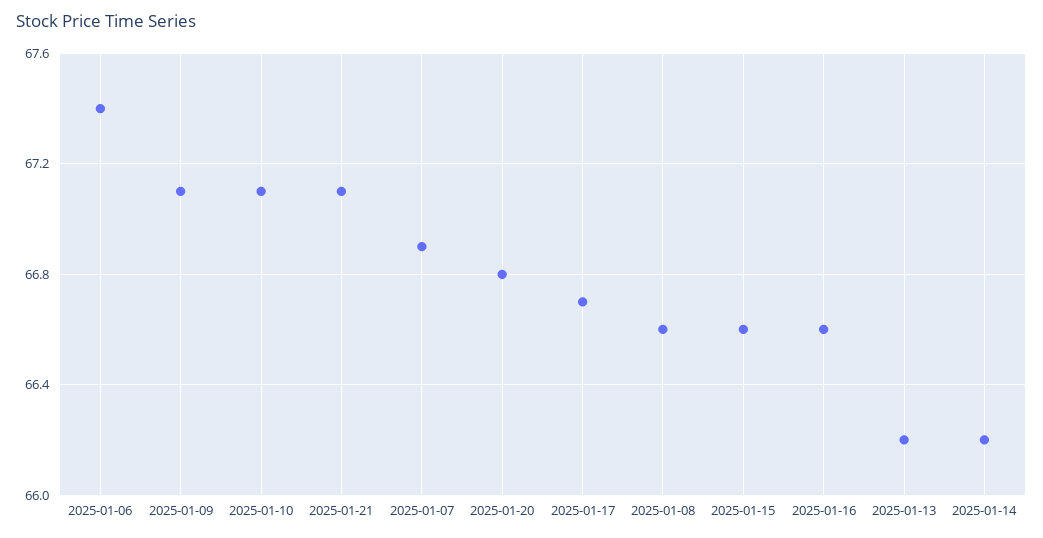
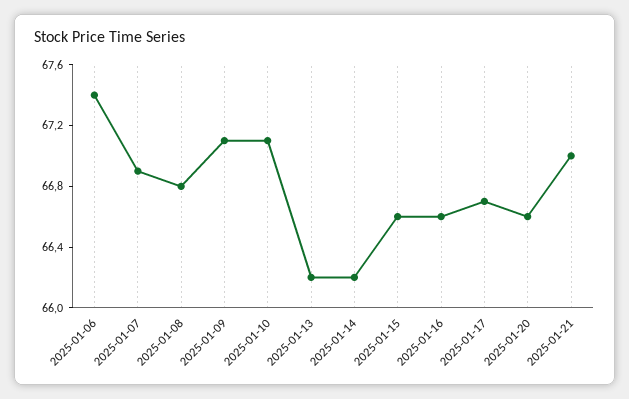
  {
    "2025-01-06": 67.4,
    "2025-01-09": 67.1,
    "2025-01-10": 67.1,
-   "2025-01-21": 67.1,
+   "2025-01-21": 67,
    "2025-01-07": 66.9,
-   "2025-01-20": 66.8,
+   "2025-01-20": 66.6,
    "2025-01-17": 66.7,
-   "2025-01-08": 66.6,
+   "2025-01-08": 66.8,
    "2025-01-15": 66.6,
    "2025-01-16": 66.6,
    "2025-01-13": 66.2,
    "2025-01-14": 66.2
  }

